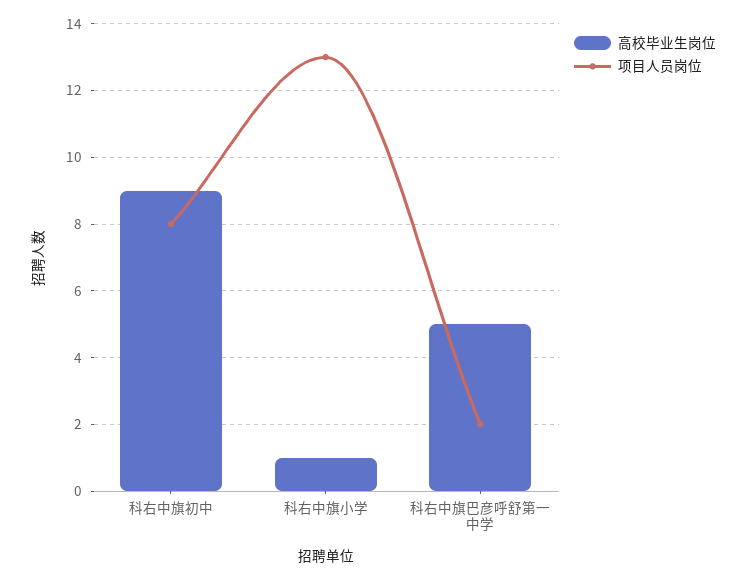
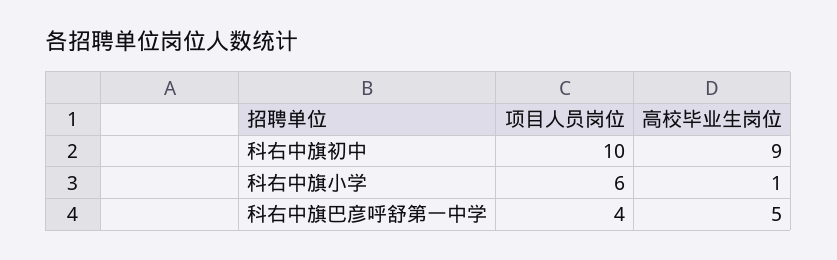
  {
    "高校毕业生岗位": {
      "科右中旗初中": 9,
      "科右中旗小学": 1,
      "科右中旗巴彦呼舒第一中学": 5
    },
    "项目人员岗位": {
-     "科右中旗初中": 8,
+     "科右中旗初中": 10,
-     "科右中旗小学": 13,
+     "科右中旗小学": 6,
-     "科右中旗巴彦呼舒第一中学": 2
+     "科右中旗巴彦呼舒第一中学": 4
    }
  }

